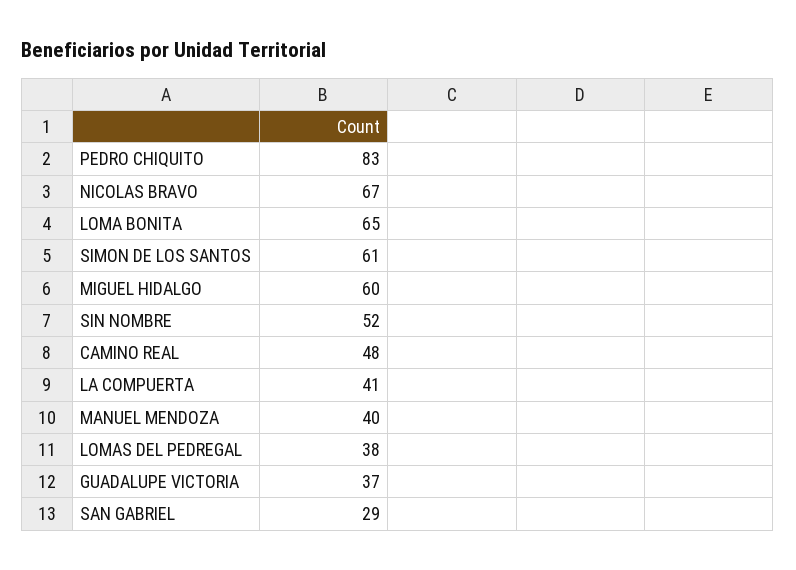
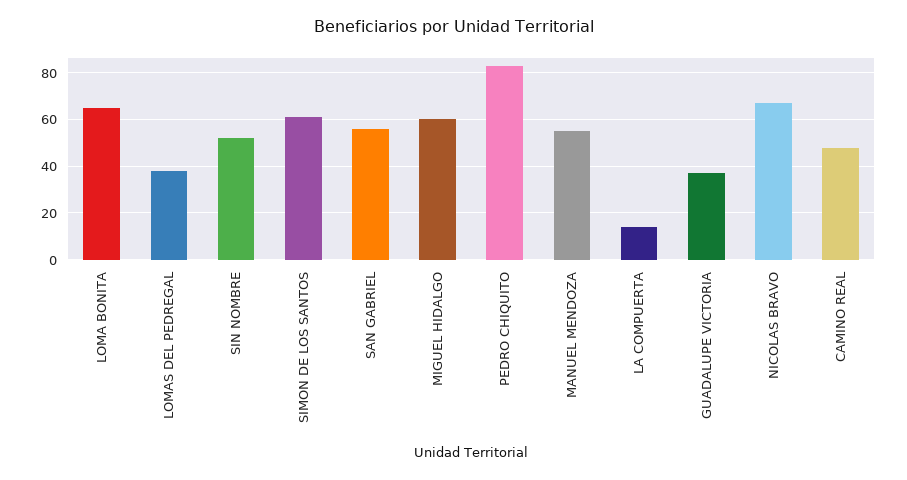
  {
    "PEDRO CHIQUITO": 83,
    "NICOLAS BRAVO": 67,
    "LOMA BONITA": 65,
    "SIMON DE LOS SANTOS": 61,
    "MIGUEL HIDALGO": 60,
    "SIN NOMBRE": 52,
    "CAMINO REAL": 48,
-   "LA COMPUERTA": 41,
+   "LA COMPUERTA": 15,
-   "MANUEL MENDOZA": 40,
+   "MANUEL MENDOZA": 55,
    "LOMAS DEL PEDREGAL": 38,
    "GUADALUPE VICTORIA": 37,
-   "SAN GABRIEL": 29
+   "SAN GABRIEL": 55
  }

